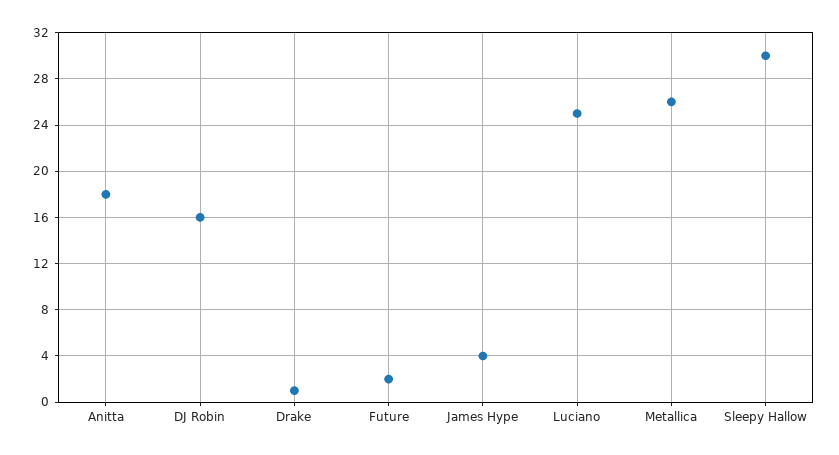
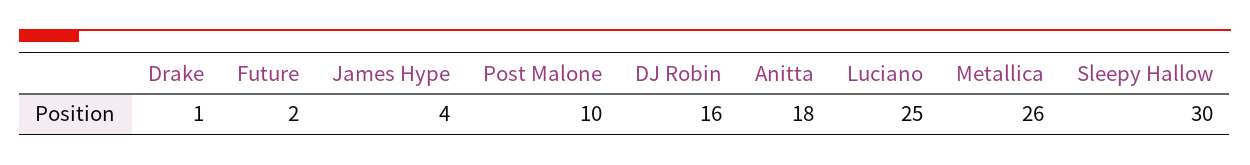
  {
    "Anitta": 18,
    "DJ Robin": 16,
    "Drake": 1,
    "Future": 2,
    "James Hype": 4,
    "Luciano": 25,
    "Metallica": 26,
-   "Sleepy Hallow": 30
+   "Sleepy Hallow": 30,
+   "Post Malone": 10
  }

